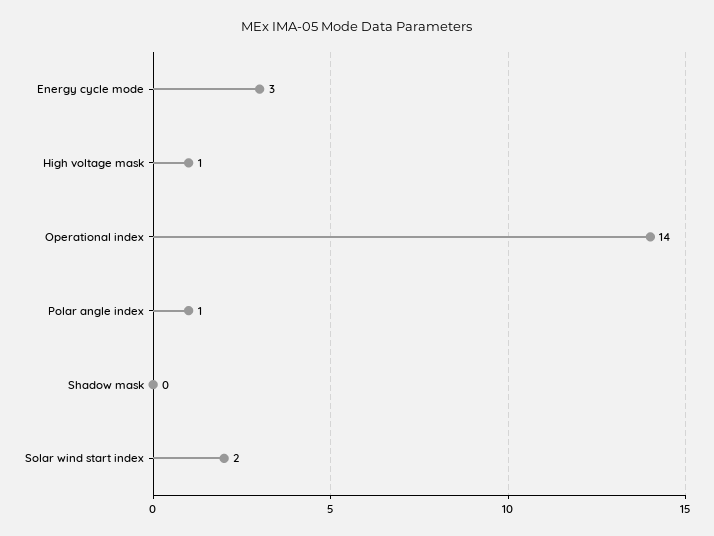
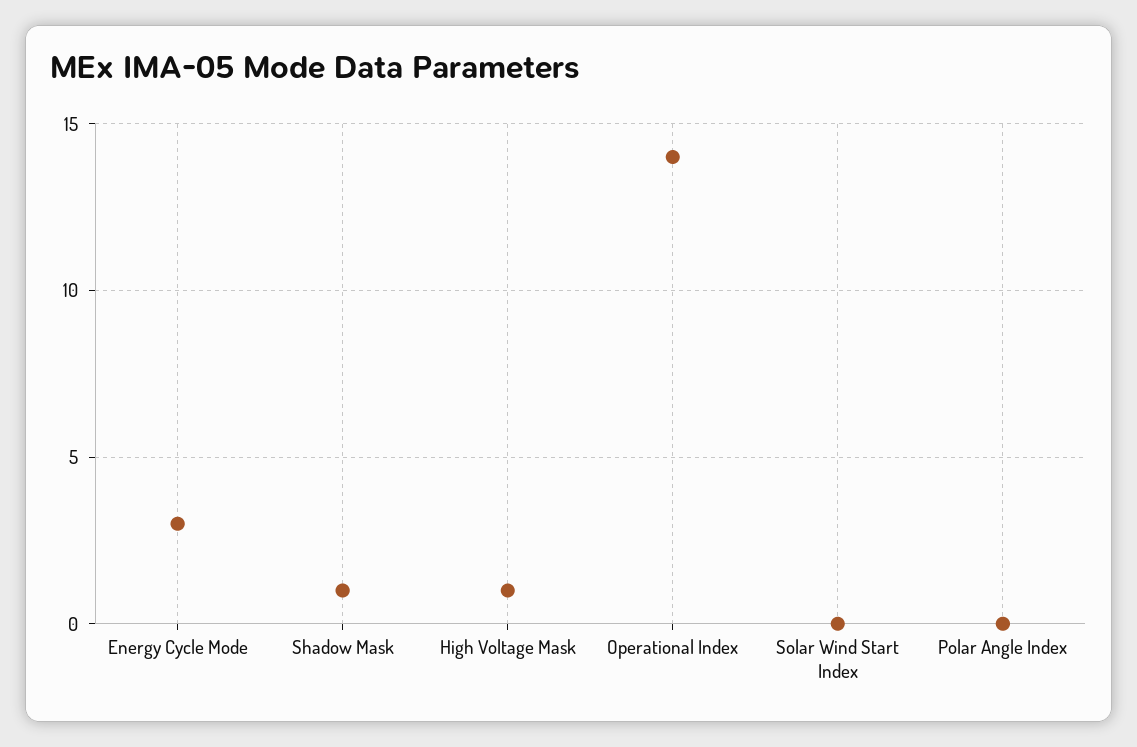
  {
    "Energy cycle mode": 3,
    "High voltage mask": 1,
    "Operational index": 14,
-   "Polar angle index": 1,
+   "Polar angle index": 0,
-   "Shadow mask": 0,
+   "Shadow mask": 1,
-   "Solar wind start index": 2
+   "Solar wind start index": 0
  }

